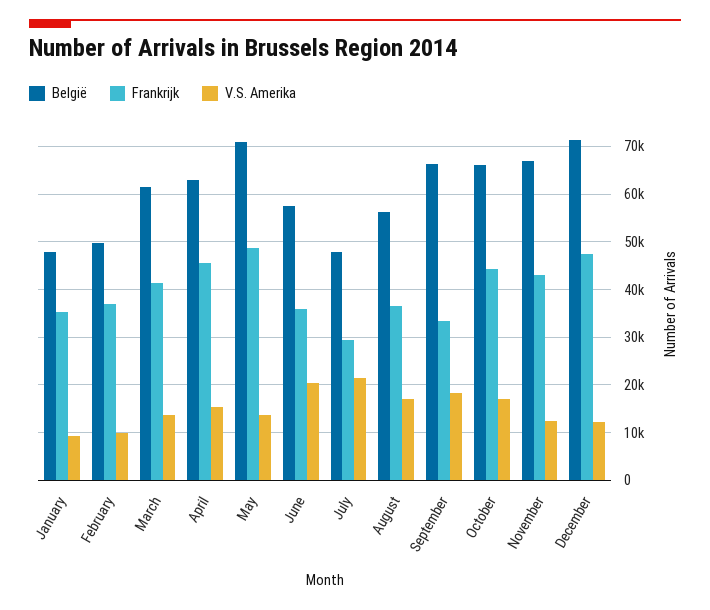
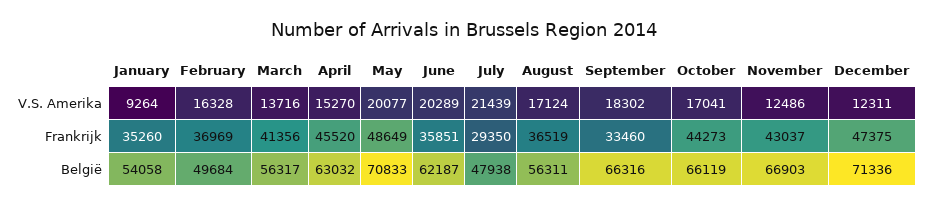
  {
    "België": {
-     "January": 48000,
+     "January": 54058,
      "February": 49684,
-     "March": 62000,
+     "March": 56317,
      "April": 63032,
      "May": 70833,
-     "June": 58000,
+     "June": 62187,
      "July": 47938,
      "August": 56311,
      "September": 66316,
      "October": 66119,
      "November": 66903,
      "December": 71336
    },
    "Frankrijk": {
      "January": 35260,
      "February": 36969,
      "March": 41356,
      "April": 45520,
      "May": 48649,
      "June": 35851,
      "July": 29350,
      "August": 36519,
      "September": 33460,
      "October": 44273,
      "November": 43037,
      "December": 47375
    },
    "V.S. Amerika": {
      "January": 9264,
-     "February": 10000,
+     "February": 16328,
      "March": 13716,
      "April": 15270,
-     "May": 14000,
+     "May": 20077,
      "June": 20289,
      "July": 21439,
      "August": 17124,
      "September": 18302,
      "October": 17041,
      "November": 12486,
      "December": 12311
    }
  }

